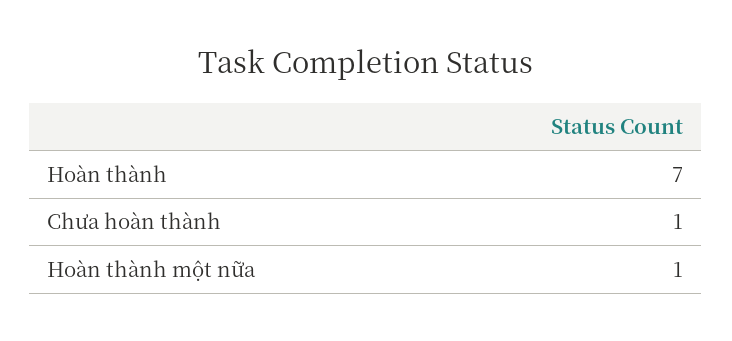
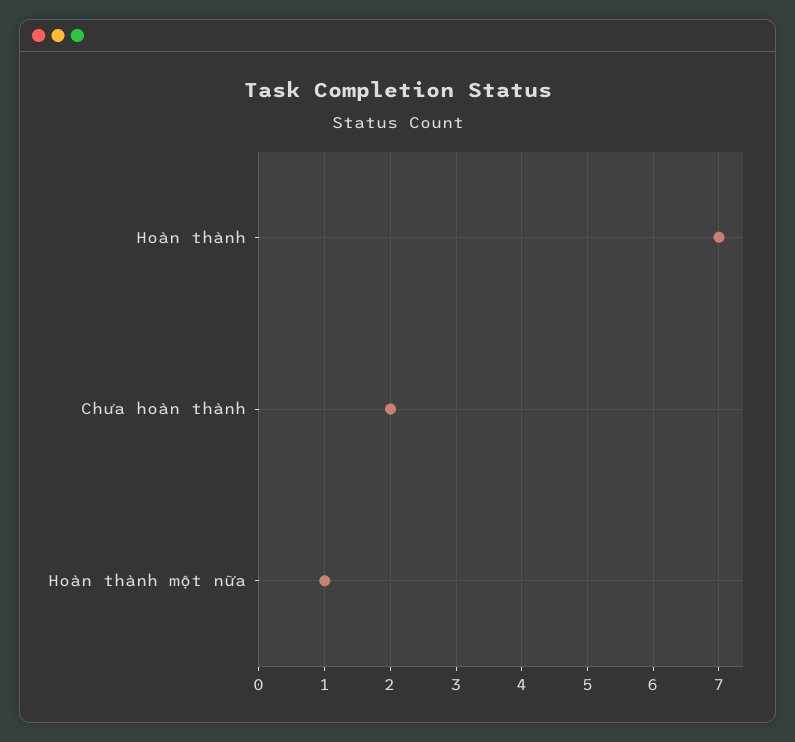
  {
    "Hoàn thành": 7,
-   "Chưa hoàn thành": 1,
+   "Chưa hoàn thành": 2,
    "Hoàn thành một nữa": 1
  }

